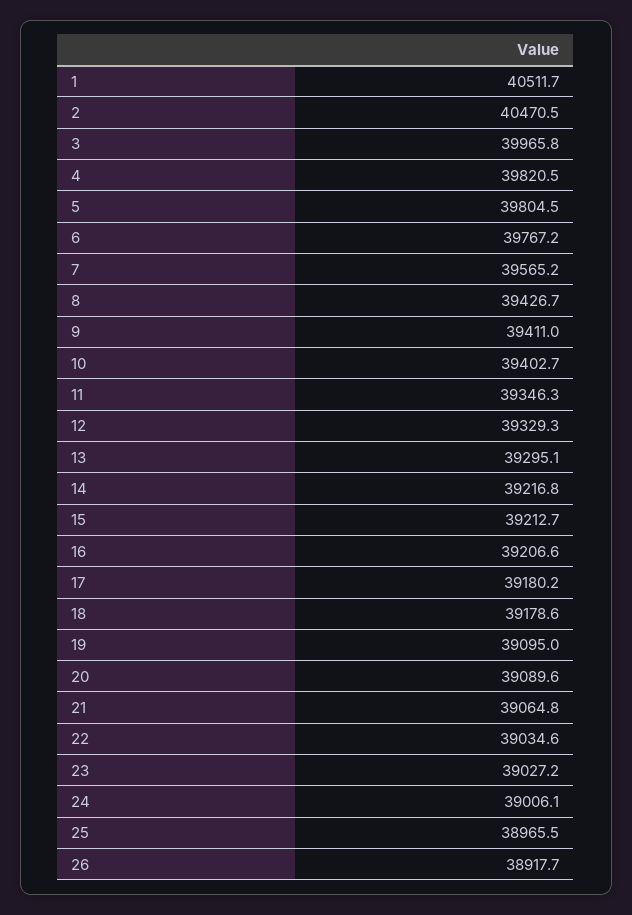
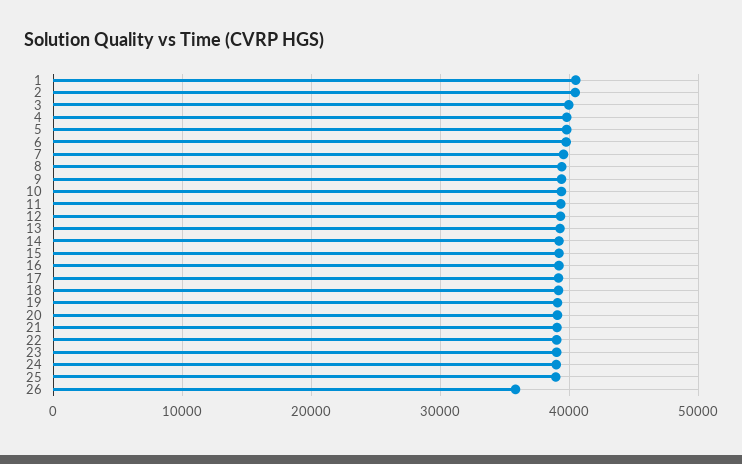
  {
    "1": 40511.7,
    "2": 40470.5,
    "3": 39965.8,
    "4": 39820.5,
    "5": 39804.5,
    "6": 39767.2,
    "7": 39565.2,
    "8": 39426.7,
    "9": 39411,
    "10": 39402.7,
    "11": 39346.3,
    "12": 39329.3,
    "13": 39295.1,
    "14": 39216.8,
    "15": 39212.7,
    "16": 39206.6,
    "17": 39180.2,
    "18": 39178.6,
    "19": 39095,
    "20": 39089.6,
    "21": 39064.8,
    "22": 39034.6,
    "23": 39027.2,
    "24": 39006.1,
    "25": 38965.5,
-   "26": 38917.7
+   "26": 36000
  }

